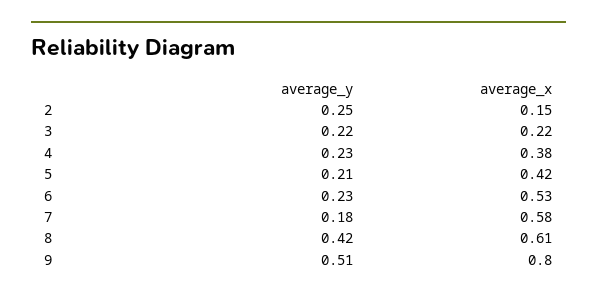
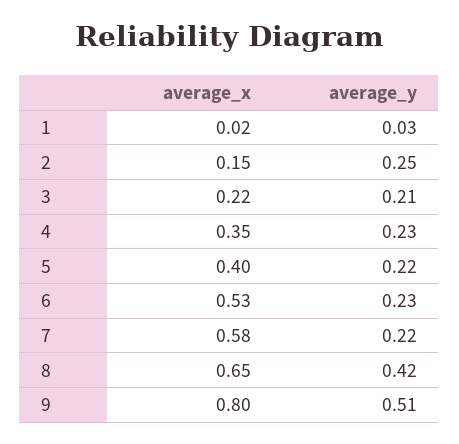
  {
    "average_y": {
      "2": 0.25,
-     "3": 0.22,
+     "3": 0.21,
      "4": 0.23,
-     "5": 0.21,
+     "5": 0.22,
      "6": 0.23,
-     "7": 0.18,
+     "7": 0.22,
      "8": 0.42,
-     "9": 0.51
+     "9": 0.51,
+     "1": 0.03
    },
    "average_x": {
      "2": 0.15,
      "3": 0.22,
-     "4": 0.38,
+     "4": 0.35,
-     "5": 0.42,
+     "5": 0.4,
      "6": 0.53,
      "7": 0.58,
-     "8": 0.61,
+     "8": 0.65,
-     "9": 0.8
+     "9": 0.8,
+     "1": 0.02
    }
  }

